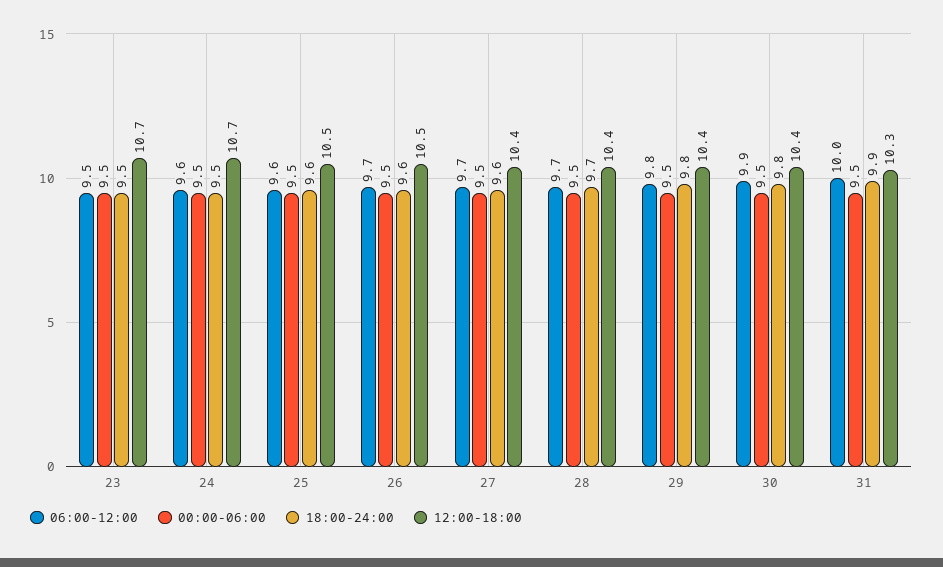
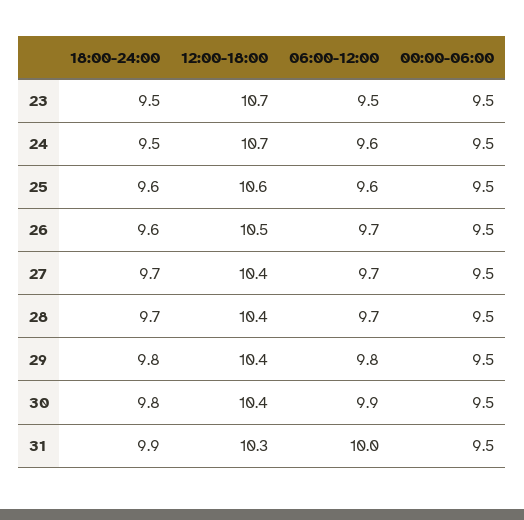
  {
    "06:00-12:00": {
      "23": 9.5,
      "24": 9.6,
      "25": 9.6,
      "26": 9.7,
      "27": 9.7,
      "28": 9.7,
      "29": 9.8,
      "30": 9.9,
      "31": 10
    },
    "00:00-06:00": {
      "23": 9.5,
      "24": 9.5,
      "25": 9.5,
      "26": 9.5,
      "27": 9.5,
      "28": 9.5,
      "29": 9.5,
      "30": 9.5,
      "31": 9.5
    },
    "18:00-24:00": {
      "23": 9.5,
      "24": 9.5,
      "25": 9.6,
      "26": 9.6,
-     "27": 9.6,
+     "27": 9.7,
      "28": 9.7,
      "29": 9.8,
      "30": 9.8,
      "31": 9.9
    },
    "12:00-18:00": {
      "23": 10.7,
      "24": 10.7,
-     "25": 10.5,
+     "25": 10.6,
      "26": 10.5,
      "27": 10.4,
      "28": 10.4,
      "29": 10.4,
      "30": 10.4,
      "31": 10.3
    }
  }

